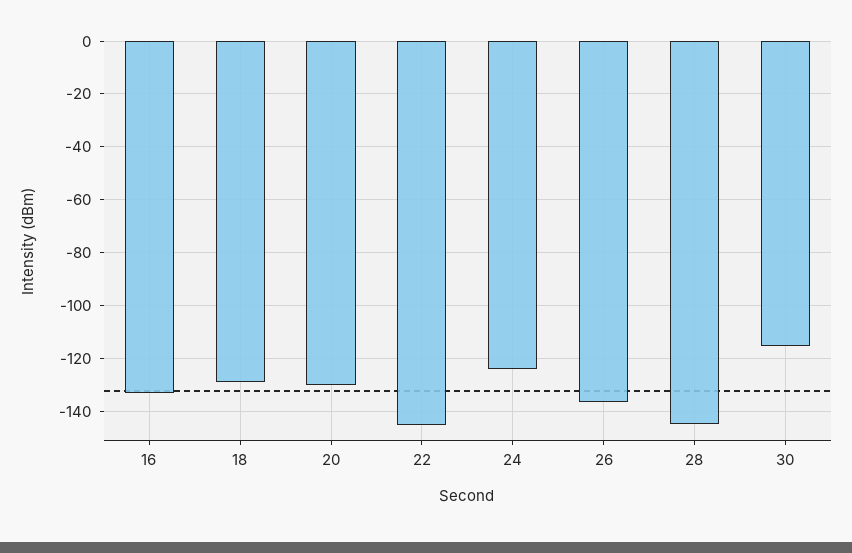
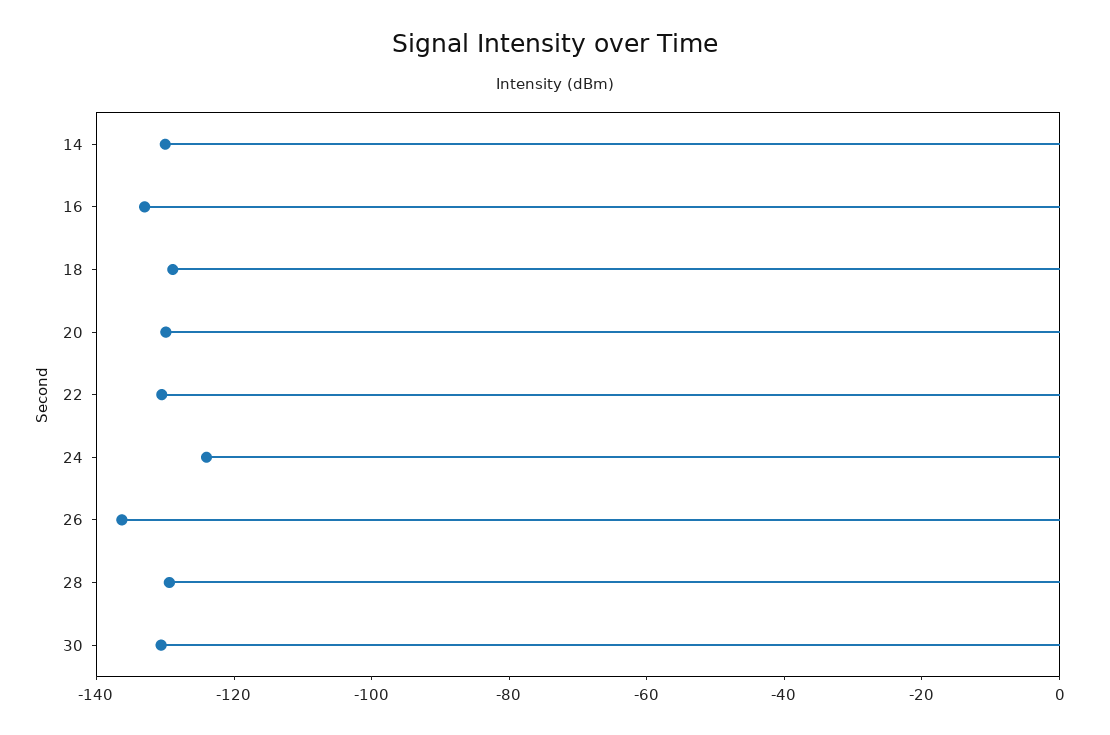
  {
    "16": -132.5,
    "18": -130,
    "20": -130,
-   "22": -145,
+   "22": -130,
    "24": -125,
    "26": -137.5,
-   "28": -145,
+   "28": -130,
-   "30": -115
+   "30": -130,
+   "14": -130
  }

